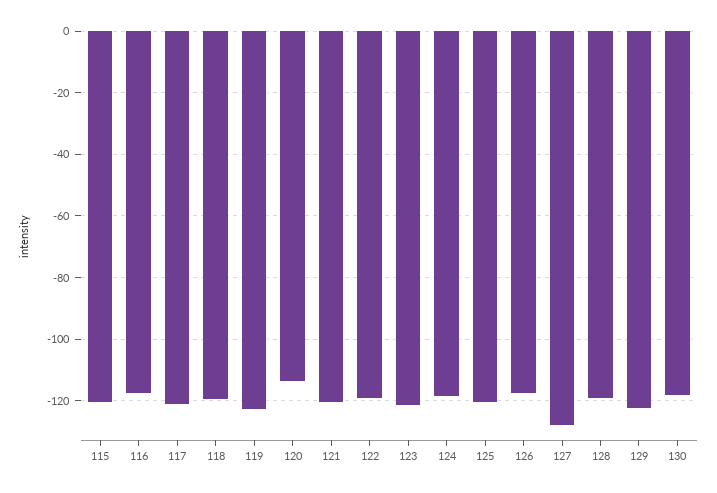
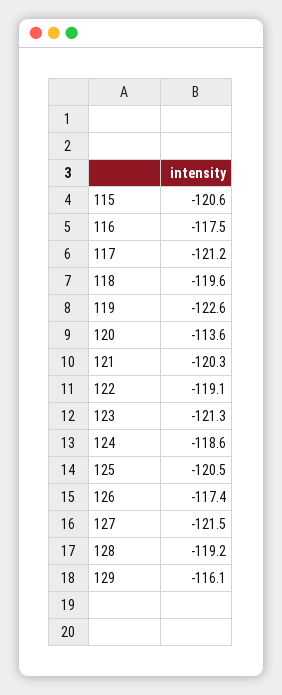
  {
    "115": -120.6,
    "116": -117.5,
    "117": -121.2,
    "118": -119.6,
    "119": -122.6,
    "120": -113.6,
    "121": -120.3,
    "122": -119.1,
    "123": -121.3,
    "124": -118.6,
    "125": -120.5,
    "126": -117.4,
-   "127": -128,
+   "127": -121.5,
    "128": -119.2,
-   "129": -122,
+   "129": -116.1
-   "130": -118
  }

